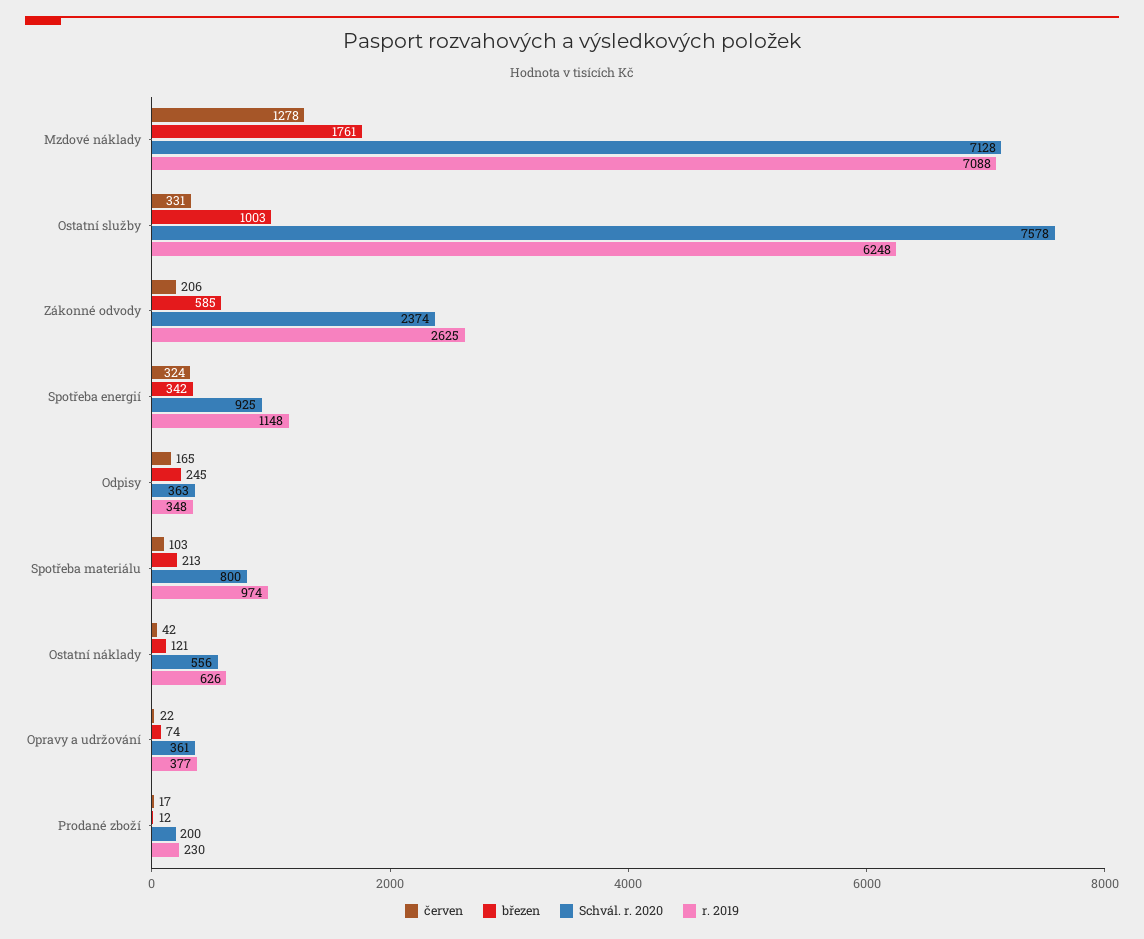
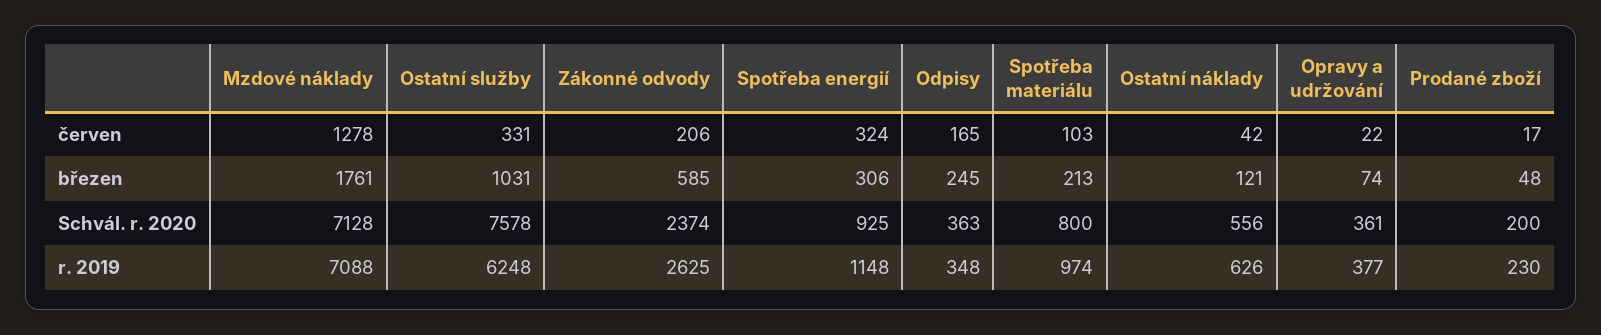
  {
    "červen": {
      "Mzdové náklady": 1278,
      "Ostatní služby": 331,
      "Zákonné odvody": 206,
      "Spotřeba energií": 324,
      "Odpisy": 165,
      "Spotřeba materiálu": 103,
      "Ostatní náklady": 42,
      "Opravy a udržování": 22,
      "Prodané zboží": 17
    },
    "březen": {
      "Mzdové náklady": 1761,
-     "Ostatní služby": 1003,
+     "Ostatní služby": 1031,
      "Zákonné odvody": 585,
-     "Spotřeba energií": 342,
+     "Spotřeba energií": 306,
      "Odpisy": 245,
      "Spotřeba materiálu": 213,
      "Ostatní náklady": 121,
      "Opravy a udržování": 74,
-     "Prodané zboží": 12
+     "Prodané zboží": 48
    },
    "Schvál. r. 2020": {
      "Mzdové náklady": 7128,
      "Ostatní služby": 7578,
      "Zákonné odvody": 2374,
      "Spotřeba energií": 925,
      "Odpisy": 363,
      "Spotřeba materiálu": 800,
      "Ostatní náklady": 556,
      "Opravy a udržování": 361,
      "Prodané zboží": 200
    },
    "r. 2019": {
      "Mzdové náklady": 7088,
      "Ostatní služby": 6248,
      "Zákonné odvody": 2625,
      "Spotřeba energií": 1148,
      "Odpisy": 348,
      "Spotřeba materiálu": 974,
      "Ostatní náklady": 626,
      "Opravy a udržování": 377,
      "Prodané zboží": 230
    }
  }

